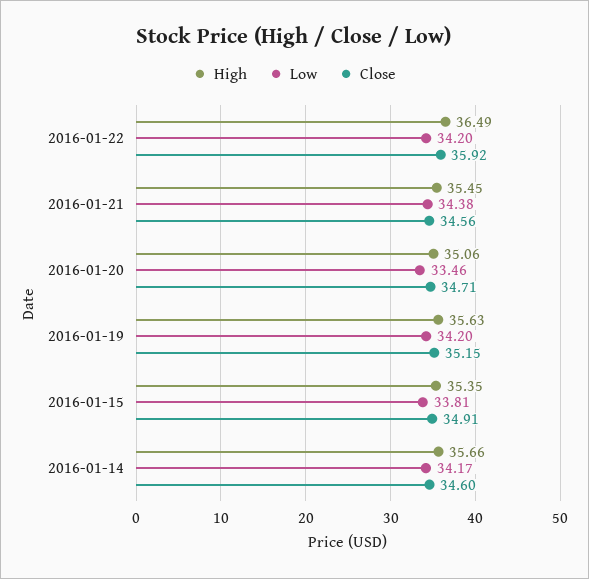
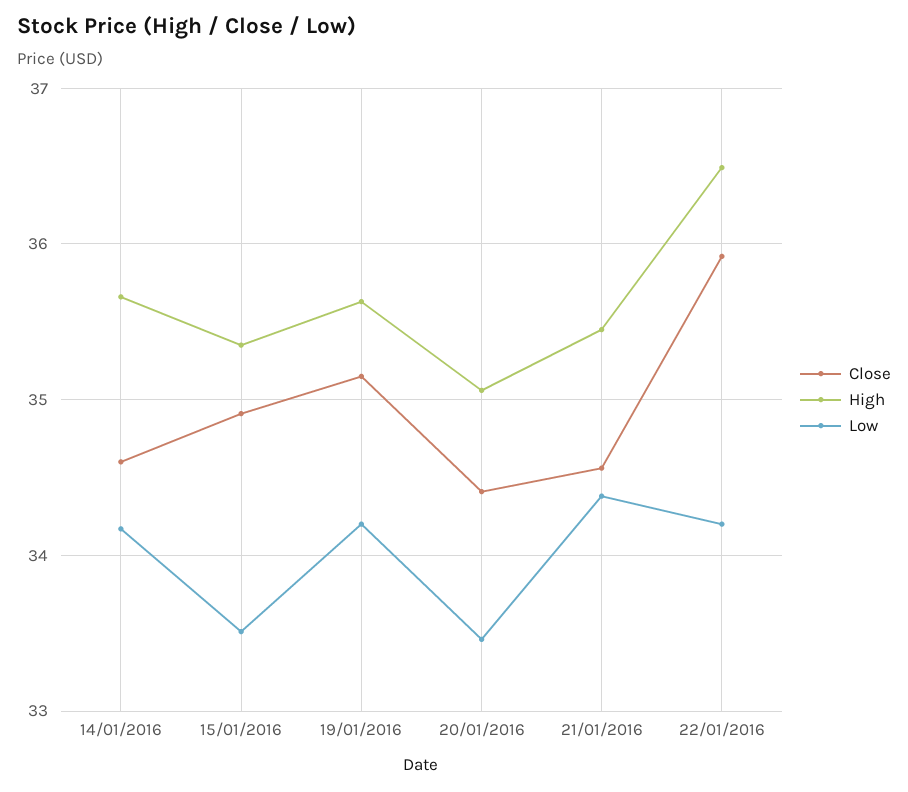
  {
    "High": {
      "2016-01-22": 36.49,
      "2016-01-21": 35.45,
      "2016-01-20": 35.06,
      "2016-01-19": 35.63,
      "2016-01-15": 35.35,
      "2016-01-14": 35.66
    },
    "Low": {
      "2016-01-22": 34.2,
      "2016-01-21": 34.38,
      "2016-01-20": 33.46,
      "2016-01-19": 34.2,
-     "2016-01-15": 33.81,
+     "2016-01-15": 33.5,
      "2016-01-14": 34.17
    },
    "Close": {
      "2016-01-22": 35.92,
      "2016-01-21": 34.56,
-     "2016-01-20": 34.71,
+     "2016-01-20": 34.4,
      "2016-01-19": 35.15,
      "2016-01-15": 34.91,
      "2016-01-14": 34.6
    }
  }

